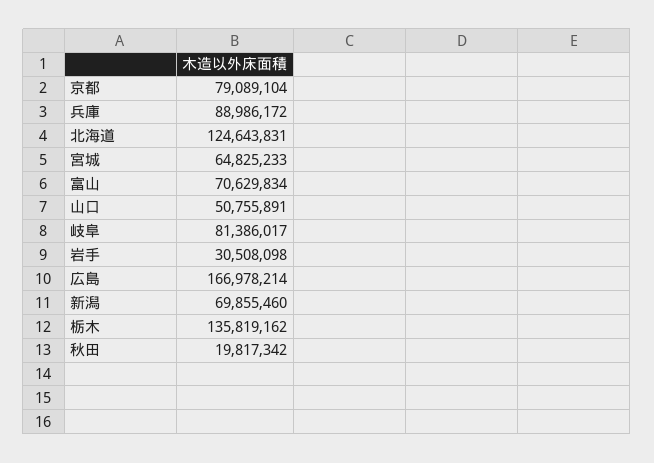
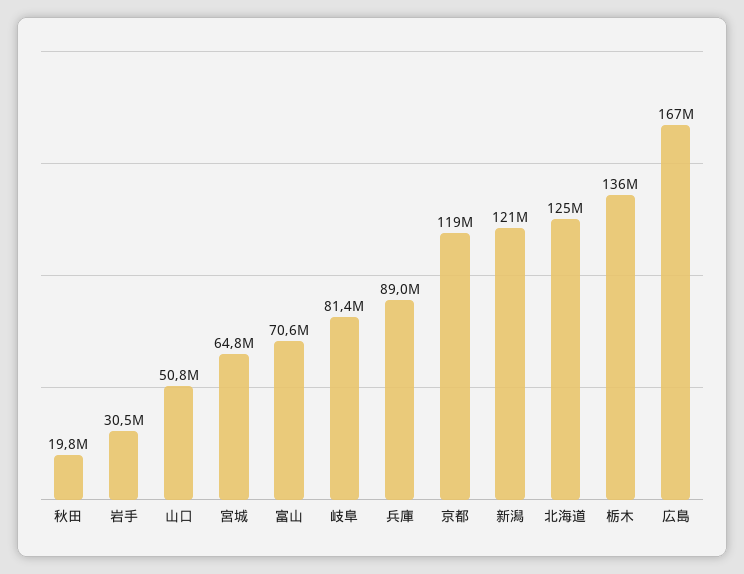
  {
-   "京都": 79089104,
+   "京都": 119000000,
    "兵庫": 88986172,
    "北海道": 124643831,
    "宮城": 64825233,
    "富山": 70629834,
    "山口": 50755891,
    "岐阜": 81386017,
    "岩手": 30508098,
    "広島": 166978214,
-   "新潟": 69855460,
+   "新潟": 121000000,
    "栃木": 135819162,
    "秋田": 19817342
  }

